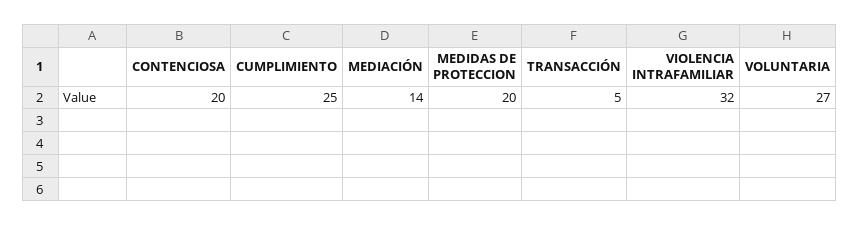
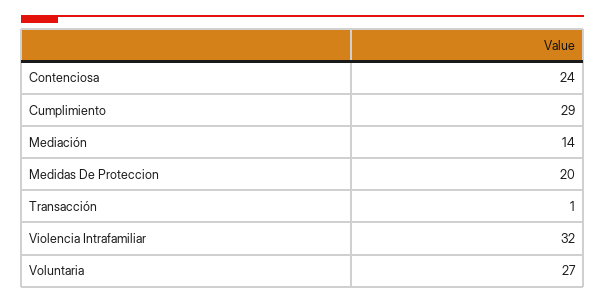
  {
-   "CONTENCIOSA": 20,
+   "CONTENCIOSA": 24,
-   "CUMPLIMIENTO": 25,
+   "CUMPLIMIENTO": 29,
    "MEDIACIÓN": 14,
    "MEDIDAS DE PROTECCION": 20,
-   "TRANSACCIÓN": 5,
+   "TRANSACCIÓN": 1,
    "VIOLENCIA INTRAFAMILIAR": 32,
    "VOLUNTARIA": 27
  }

